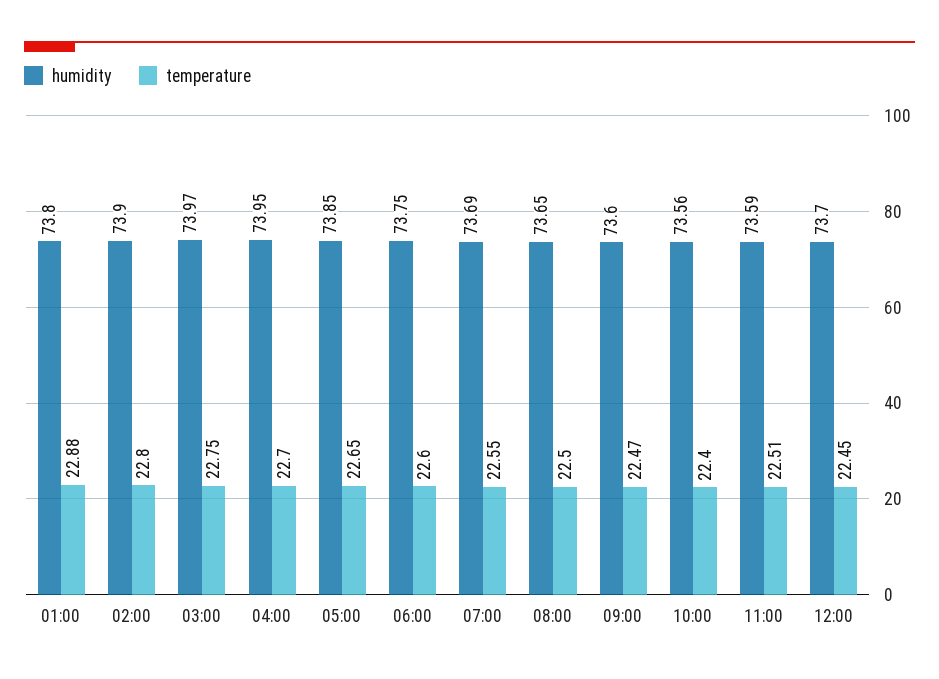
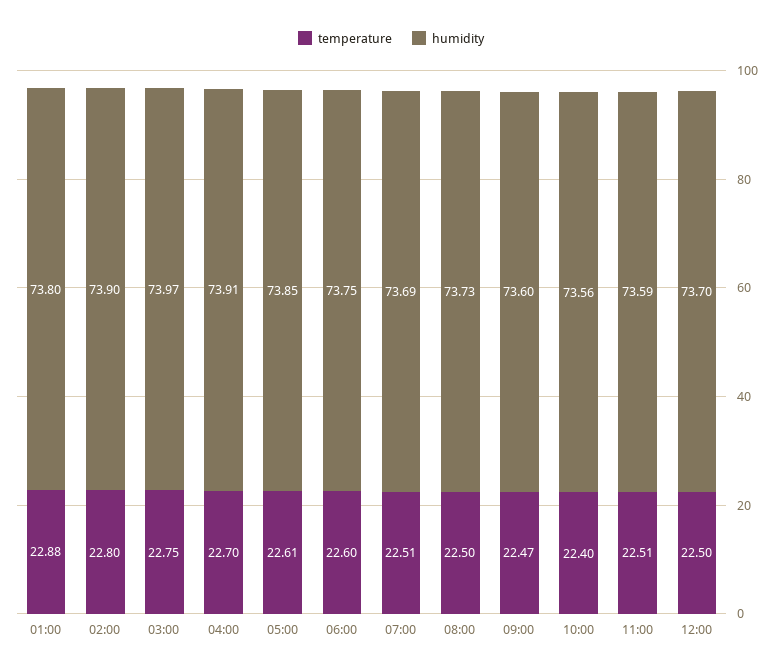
  {
    "humidity": {
      "01:00": 73.8,
      "02:00": 73.9,
      "03:00": 73.97,
-     "04:00": 73.95,
+     "04:00": 73.91,
      "05:00": 73.85,
      "06:00": 73.75,
      "07:00": 73.69,
-     "08:00": 73.65,
+     "08:00": 73.73,
      "09:00": 73.6,
      "10:00": 73.56,
      "11:00": 73.59,
      "12:00": 73.7
    },
    "temperature": {
      "01:00": 22.88,
      "02:00": 22.8,
      "03:00": 22.75,
      "04:00": 22.7,
-     "05:00": 22.65,
+     "05:00": 22.61,
      "06:00": 22.6,
-     "07:00": 22.55,
+     "07:00": 22.51,
      "08:00": 22.5,
      "09:00": 22.47,
      "10:00": 22.4,
      "11:00": 22.51,
-     "12:00": 22.45
+     "12:00": 22.5
    }
  }

